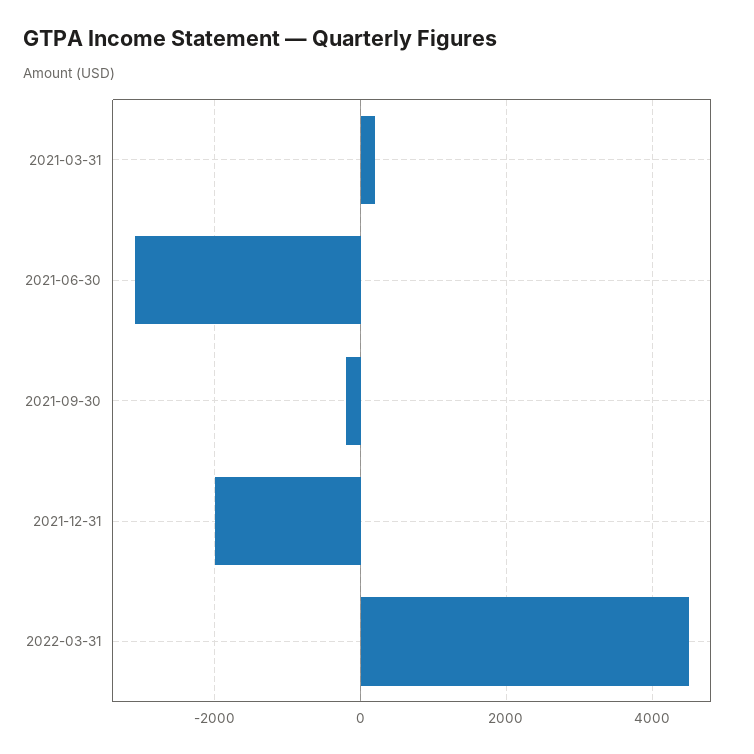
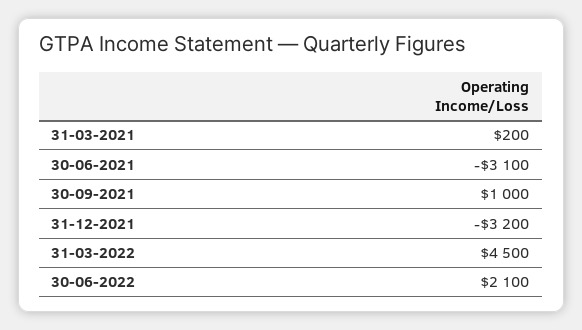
  {
    "2021-03-31": 200,
    "2021-06-30": -3100,
-   "2021-09-30": -200,
+   "2021-09-30": 1000,
-   "2021-12-31": -2000,
+   "2021-12-31": -3200,
-   "2022-03-31": 4500
+   "2022-03-31": 4500,
+   "30-06-2022": 2100
  }

